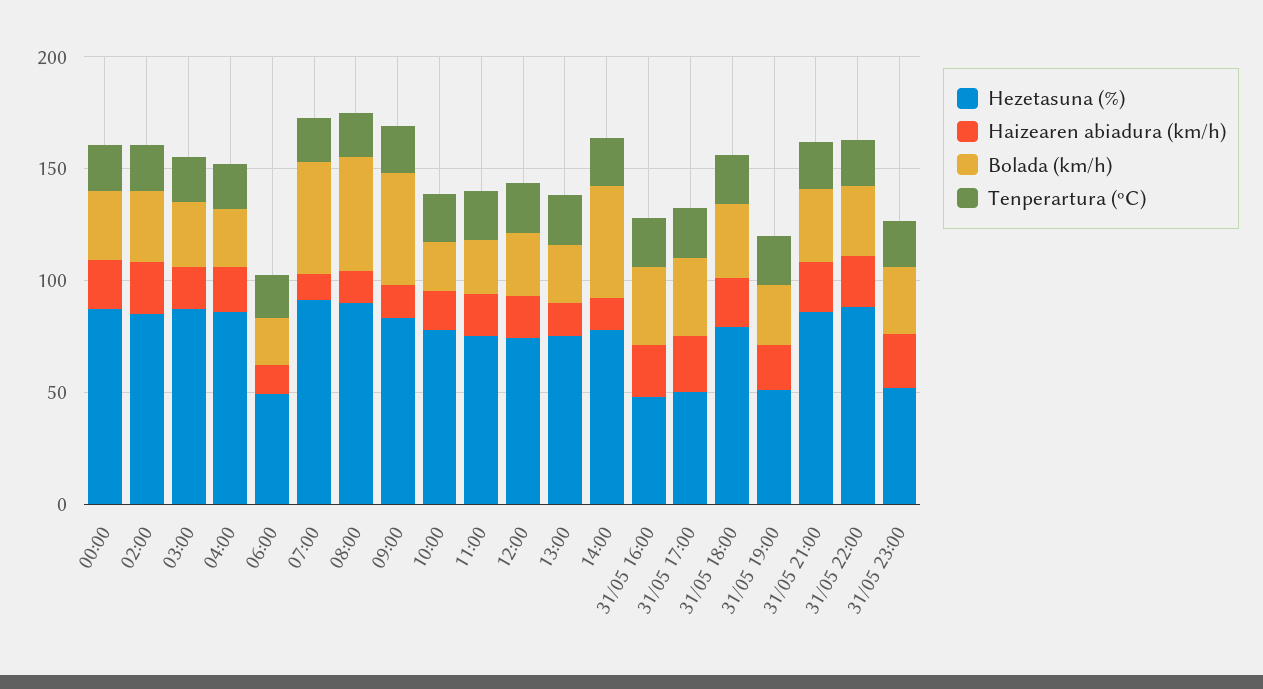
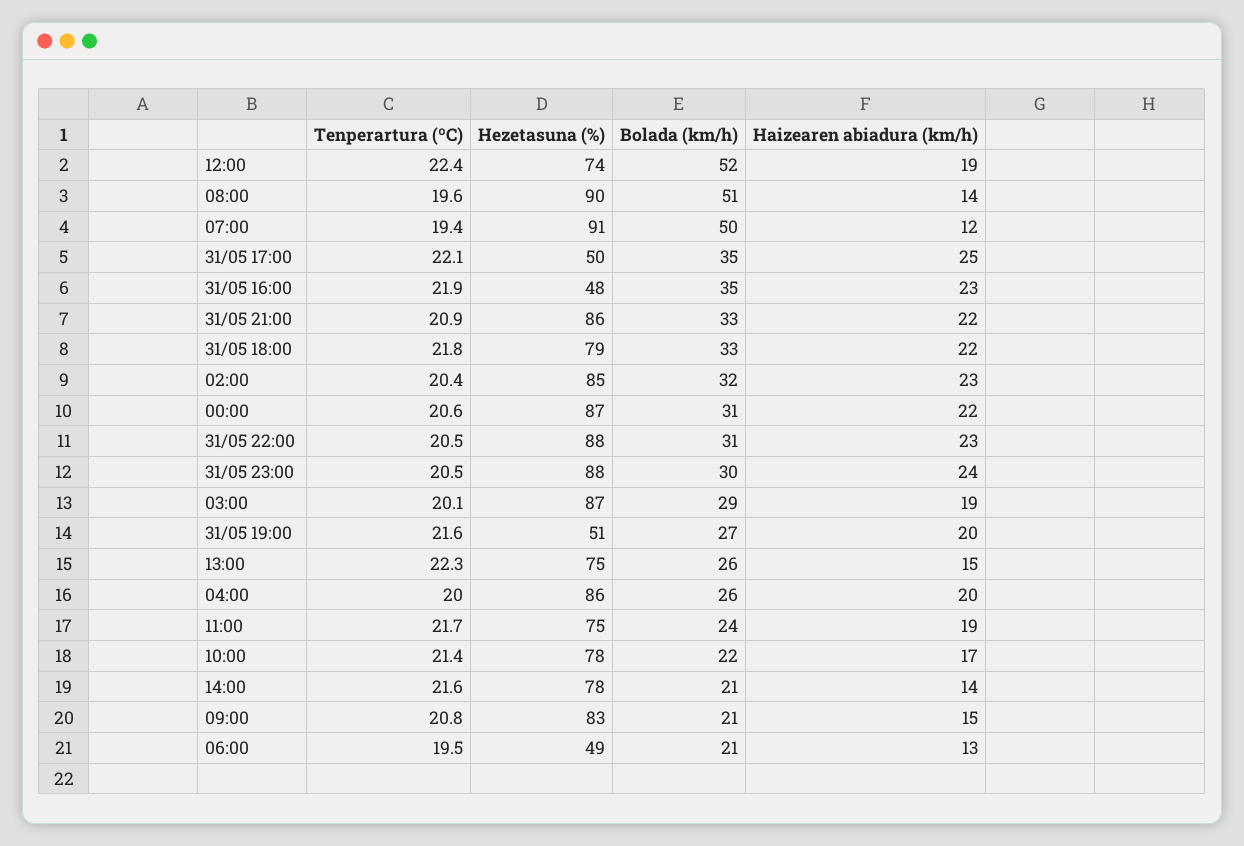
  {
    "Hezetasuna (%)": {
      "00:00": 87,
      "02:00": 85,
      "03:00": 87,
      "04:00": 86,
      "06:00": 49,
      "07:00": 91,
      "08:00": 90,
      "09:00": 83,
      "10:00": 78,
      "11:00": 75,
      "12:00": 74,
      "13:00": 75,
      "14:00": 78,
      "31/05 16:00": 48,
      "31/05 17:00": 50,
      "31/05 18:00": 79,
      "31/05 19:00": 51,
      "31/05 21:00": 86,
      "31/05 22:00": 88,
-     "31/05 23:00": 50
+     "31/05 23:00": 88
    },
    "Haizearen abiadura (km/h)": {
      "00:00": 22,
      "02:00": 23,
      "03:00": 19,
      "04:00": 20,
      "06:00": 13,
      "07:00": 12,
      "08:00": 14,
      "09:00": 15,
      "10:00": 17,
      "11:00": 19,
      "12:00": 19,
      "13:00": 15,
      "14:00": 14,
      "31/05 16:00": 23,
      "31/05 17:00": 25,
      "31/05 18:00": 22,
      "31/05 19:00": 20,
      "31/05 21:00": 22,
      "31/05 22:00": 23,
      "31/05 23:00": 24
    },
    "Bolada (km/h)": {
      "00:00": 31,
      "02:00": 32,
      "03:00": 29,
      "04:00": 26,
      "06:00": 21,
      "07:00": 50,
      "08:00": 51,
-     "09:00": 50,
+     "09:00": 21,
      "10:00": 22,
      "11:00": 24,
-     "12:00": 30,
+     "12:00": 52,
      "13:00": 26,
-     "14:00": 50,
+     "14:00": 21,
      "31/05 16:00": 35,
      "31/05 17:00": 35,
      "31/05 18:00": 33,
      "31/05 19:00": 27,
      "31/05 21:00": 33,
      "31/05 22:00": 31,
      "31/05 23:00": 30
    },
    "Tenperartura (ºC)": {
      "00:00": 20.6,
      "02:00": 20.4,
      "03:00": 20.1,
      "04:00": 20,
      "06:00": 19.5,
      "07:00": 19.4,
      "08:00": 19.6,
      "09:00": 20.8,
      "10:00": 21.4,
      "11:00": 21.7,
      "12:00": 22.4,
      "13:00": 22.3,
      "14:00": 21.6,
      "31/05 16:00": 21.9,
      "31/05 17:00": 22.1,
      "31/05 18:00": 21.8,
      "31/05 19:00": 21.6,
      "31/05 21:00": 20.9,
      "31/05 22:00": 20.5,
      "31/05 23:00": 20.5
    }
  }

